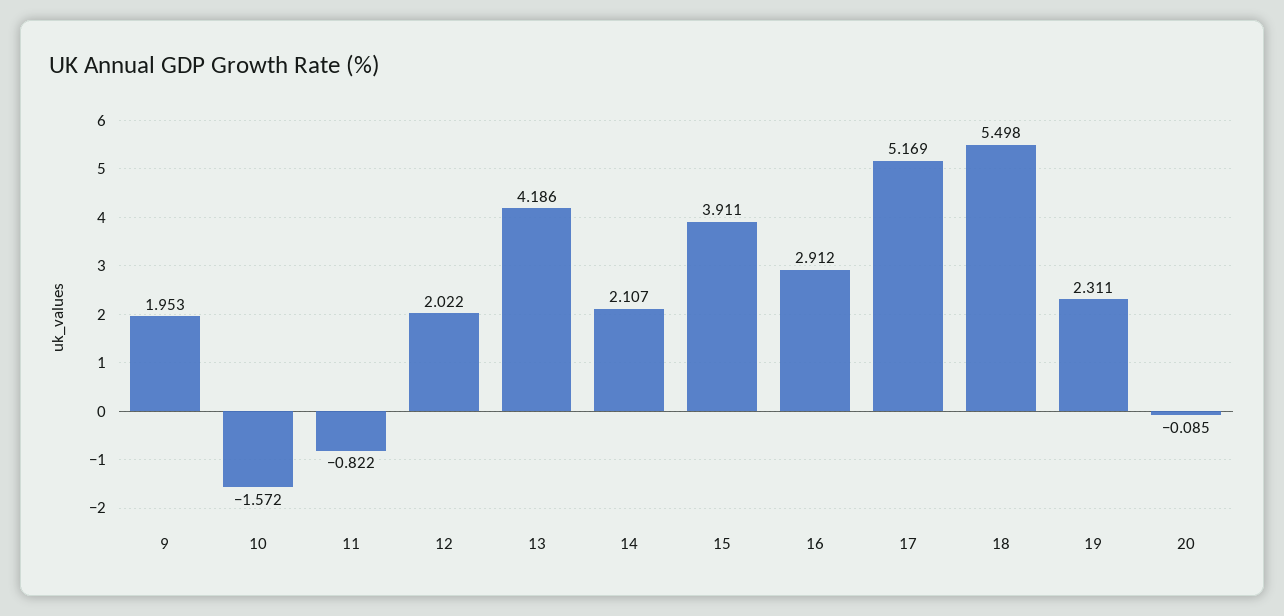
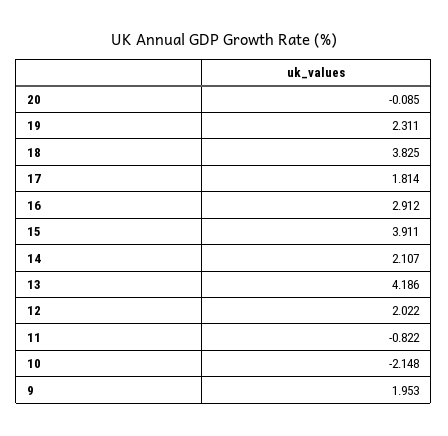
  {
    "9": 1.953,
-   "10": -1.572,
+   "10": -2.148,
    "11": -0.822,
    "12": 2.022,
    "13": 4.186,
    "14": 2.107,
    "15": 3.911,
    "16": 2.912,
-   "17": 5.169,
+   "17": 1.814,
-   "18": 5.498,
+   "18": 3.825,
    "19": 2.311,
    "20": -0.085
  }

